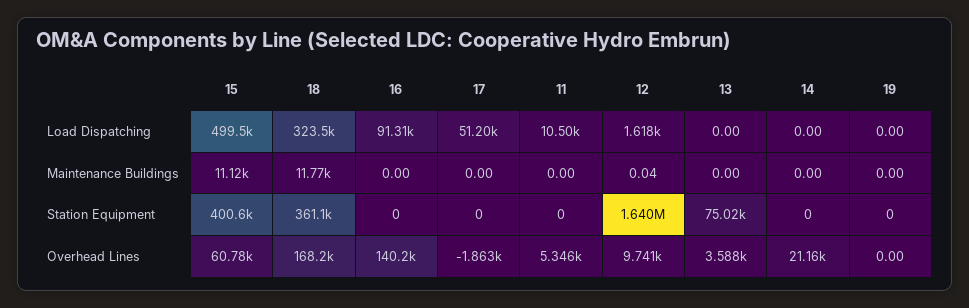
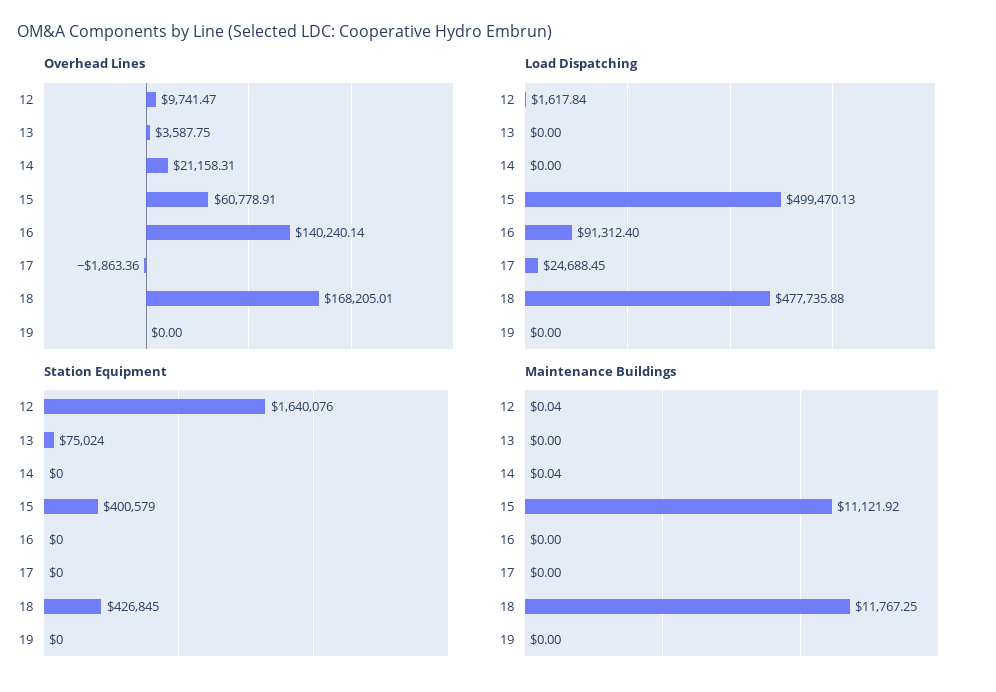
  {
    "Load Dispatching": {
      "15": 499470.13,
-     "18": 323500,
+     "18": 477735.88,
      "16": 91312.4,
-     "17": 51200,
+     "17": 24688.45,
-     "11": 10500,
      "12": 1617.84,
      "13": 0,
      "14": 0,
      "19": 0
    },
    "Maintenance Buildings": {
      "15": 11121.92,
      "18": 11767.25,
      "16": 0,
      "17": 0,
-     "11": 0,
      "12": 0.04,
      "13": 0,
-     "14": 0,
+     "14": 0.04,
      "19": 0
    },
    "Station Equipment": {
      "15": 400579,
-     "18": 361100,
+     "18": 426845,
      "16": 0,
      "17": 0,
-     "11": 0,
      "12": 1640076,
      "13": 75024,
      "14": 0,
      "19": 0
    },
    "Overhead Lines": {
      "15": 60778.91,
      "18": 168205.01,
      "16": 140240.14,
      "17": -1863.36,
-     "11": 5346,
      "12": 9741.47,
      "13": 3587.75,
      "14": 21158.31,
      "19": 0
    }
  }

